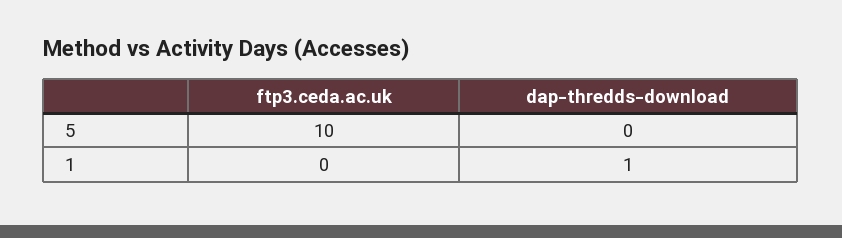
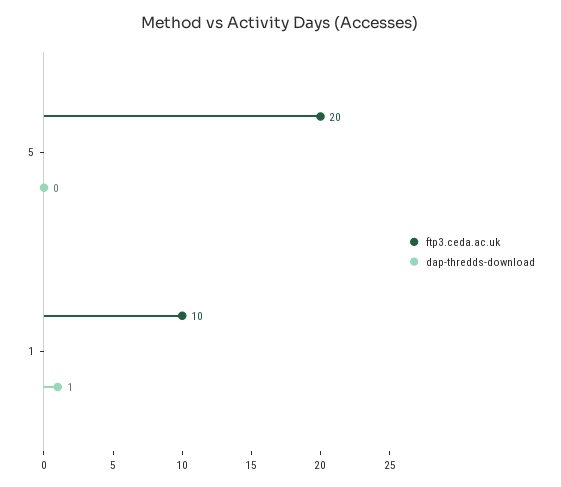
  {
    "ftp3.ceda.ac.uk": {
-     "5": 10,
+     "5": 20,
-     "1": 0
+     "1": 10
    },
    "dap-thredds-download": {
      "5": 0,
      "1": 1
    }
  }

